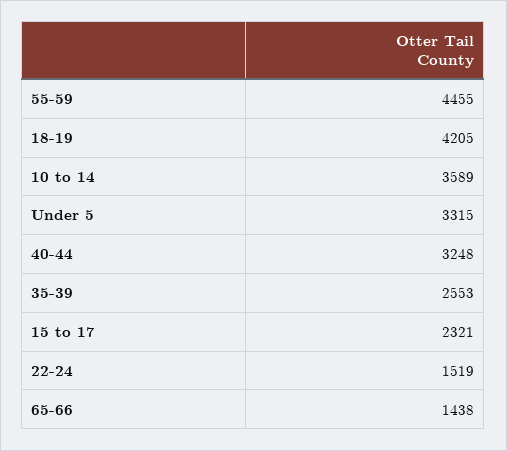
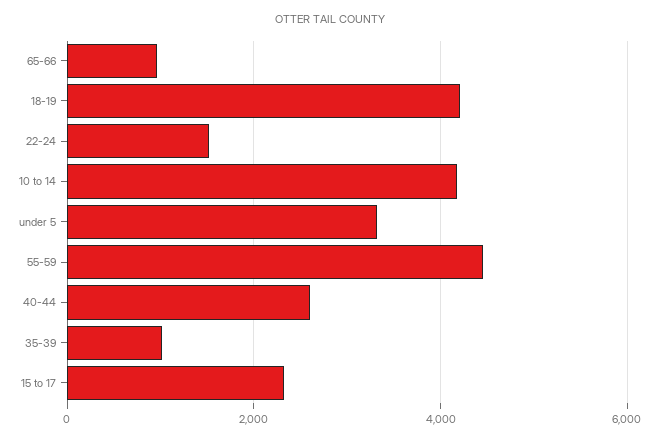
  {
    "55-59": 4455,
    "18-19": 4205,
-   "10 to 14": 3589,
+   "10 to 14": 4200,
    "Under 5": 3315,
-   "40-44": 3248,
+   "40-44": 2600,
-   "35-39": 2553,
+   "35-39": 1000,
    "15 to 17": 2321,
    "22-24": 1519,
-   "65-66": 1438
+   "65-66": 1000
  }

